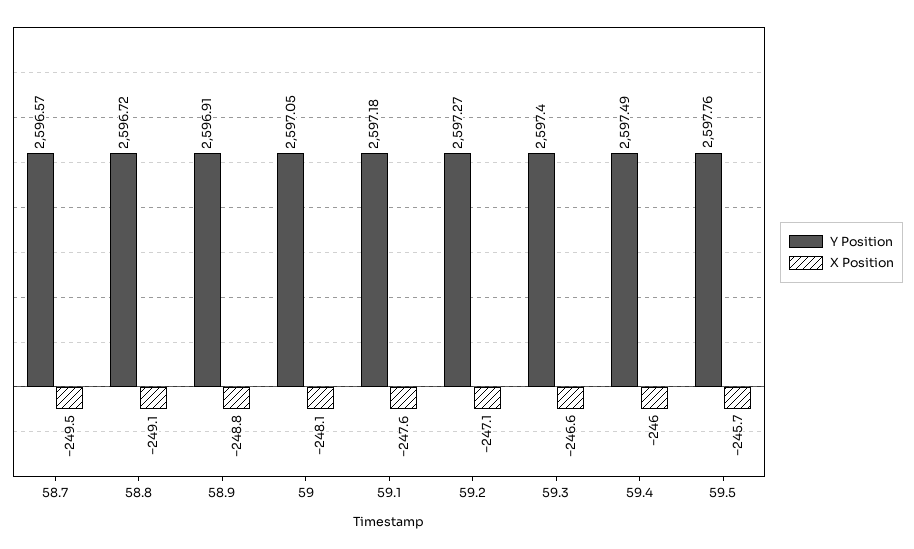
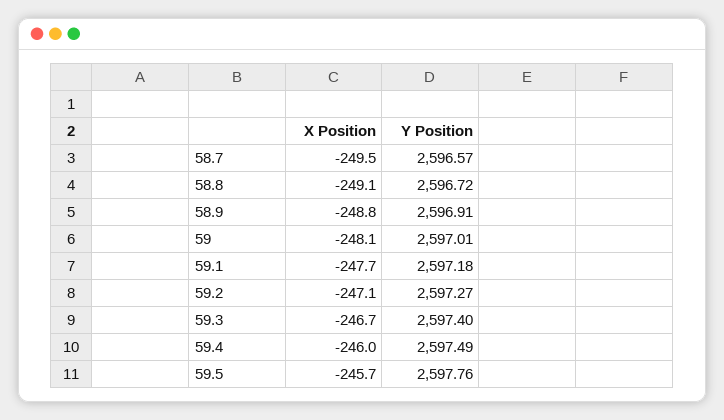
  {
    "Y Position": {
      "58.7": 2596.57,
      "58.8": 2596.72,
      "58.9": 2596.91,
-     "59": 2597.05,
+     "59": 2597.01,
      "59.1": 2597.18,
      "59.2": 2597.27,
      "59.3": 2597.4,
      "59.4": 2597.49,
      "59.5": 2597.76
    },
    "X Position": {
      "58.7": -249.5,
      "58.8": -249.1,
      "58.9": -248.8,
      "59": -248.1,
-     "59.1": -247.6,
+     "59.1": -247.7,
      "59.2": -247.1,
-     "59.3": -246.6,
+     "59.3": -246.7,
      "59.4": -246,
      "59.5": -245.7
    }
  }

